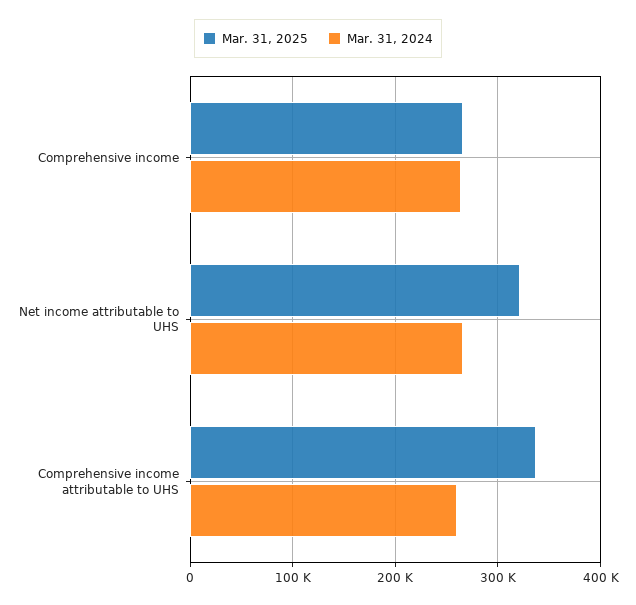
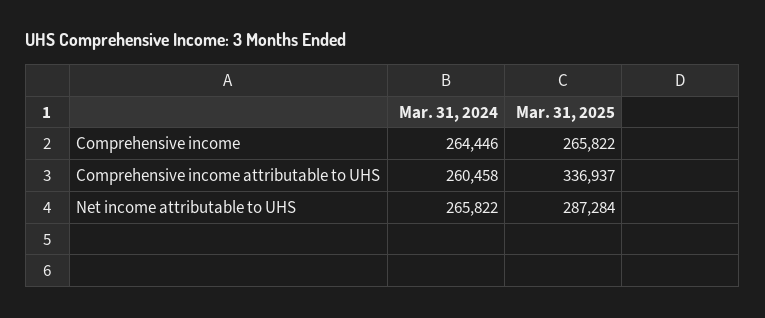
  {
    "Mar. 31, 2025": {
      "Comprehensive income": 265822,
-     "Net income attributable to UHS": 320000,
+     "Net income attributable to UHS": 287284,
      "Comprehensive income attributable to UHS": 336937
    },
    "Mar. 31, 2024": {
      "Comprehensive income": 264446,
      "Net income attributable to UHS": 265822,
      "Comprehensive income attributable to UHS": 260458
    }
  }

